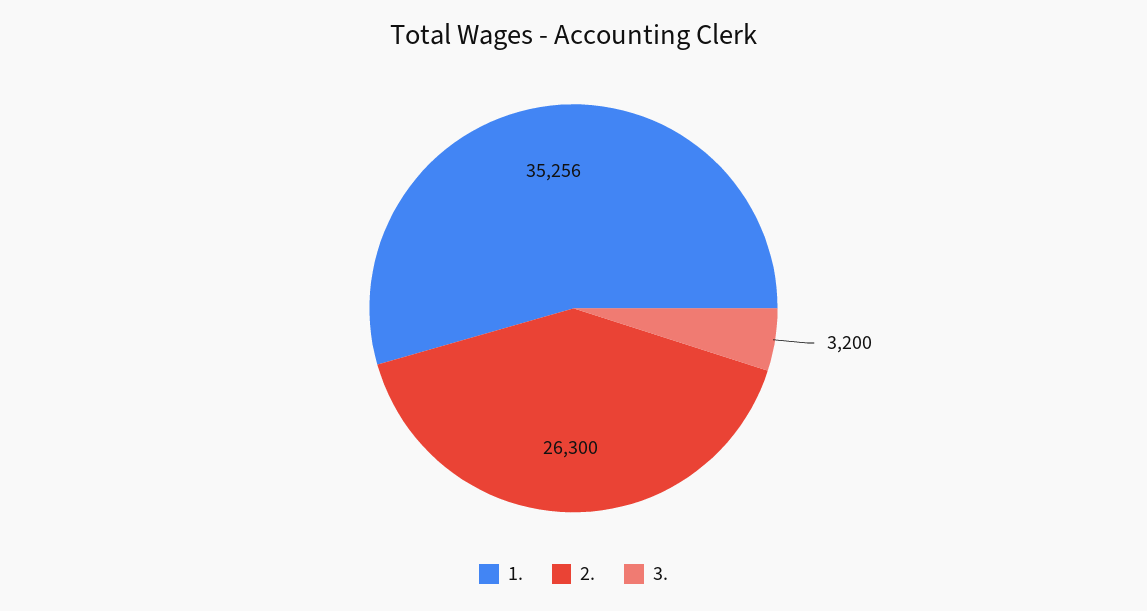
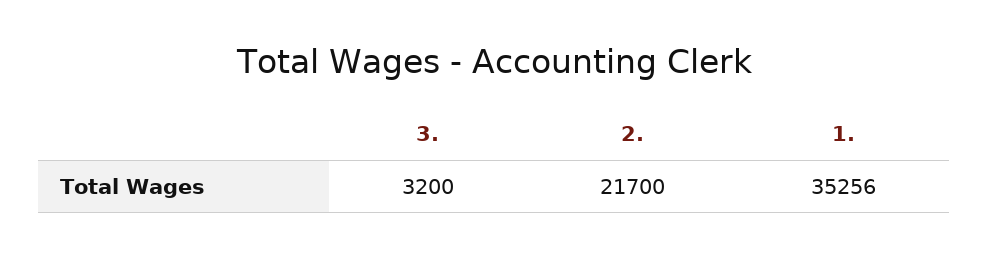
  {
    "1.": 35256,
-   "2.": 26300,
+   "2.": 21700,
    "3.": 3200
  }

